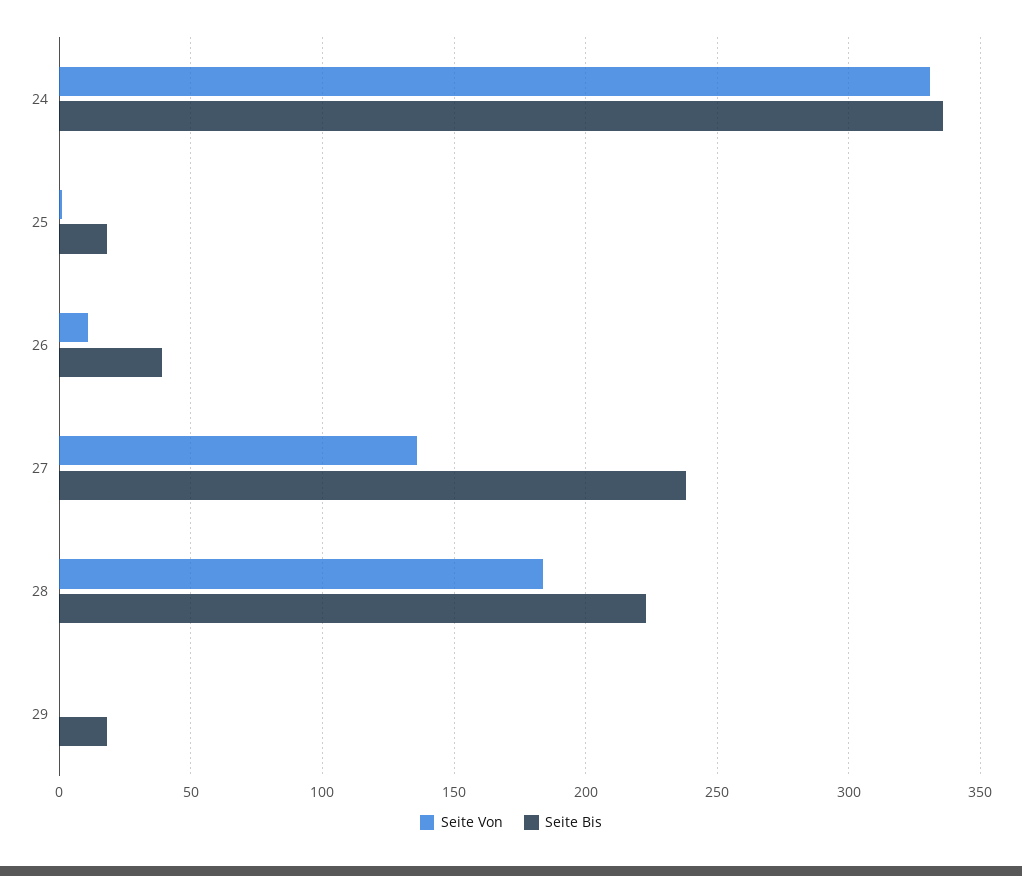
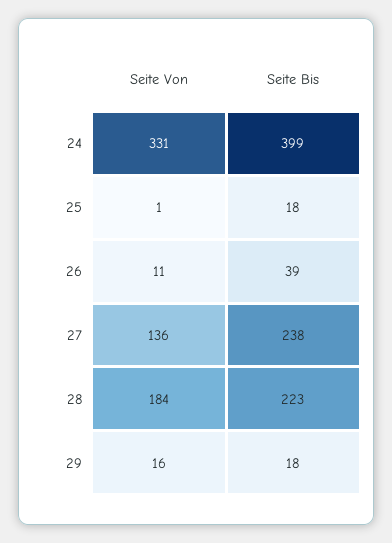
  {
    "Seite Von": {
      "24": 331,
      "25": 1,
      "26": 11,
      "27": 136,
      "28": 184,
-     "29": 0
+     "29": 16
    },
    "Seite Bis": {
-     "24": 335,
+     "24": 399,
      "25": 18,
      "26": 39,
      "27": 238,
      "28": 223,
      "29": 18
    }
  }

